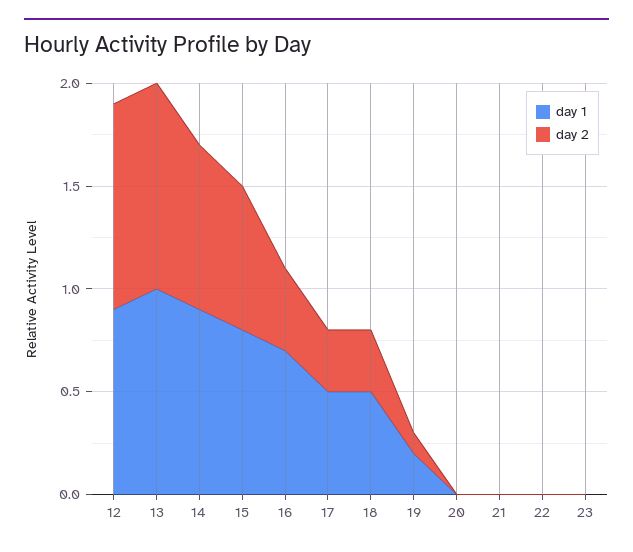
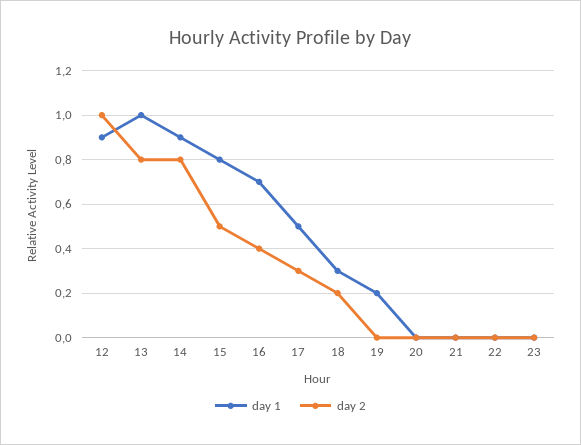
  {
    "day 1": {
      "12": 0.9,
      "13": 1,
      "14": 0.9,
      "15": 0.8,
      "16": 0.7,
      "17": 0.5,
-     "18": 0.5,
+     "18": 0.3,
      "19": 0.2,
      "20": 0,
      "21": 0,
      "22": 0,
      "23": 0
    },
    "day 2": {
      "12": 1,
-     "13": 1,
+     "13": 0.8,
      "14": 0.8,
-     "15": 0.7,
+     "15": 0.5,
      "16": 0.4,
      "17": 0.3,
-     "18": 0.3,
+     "18": 0.2,
-     "19": 0.1,
+     "19": 0,
      "20": 0,
      "21": 0,
      "22": 0,
      "23": 0
    }
  }

